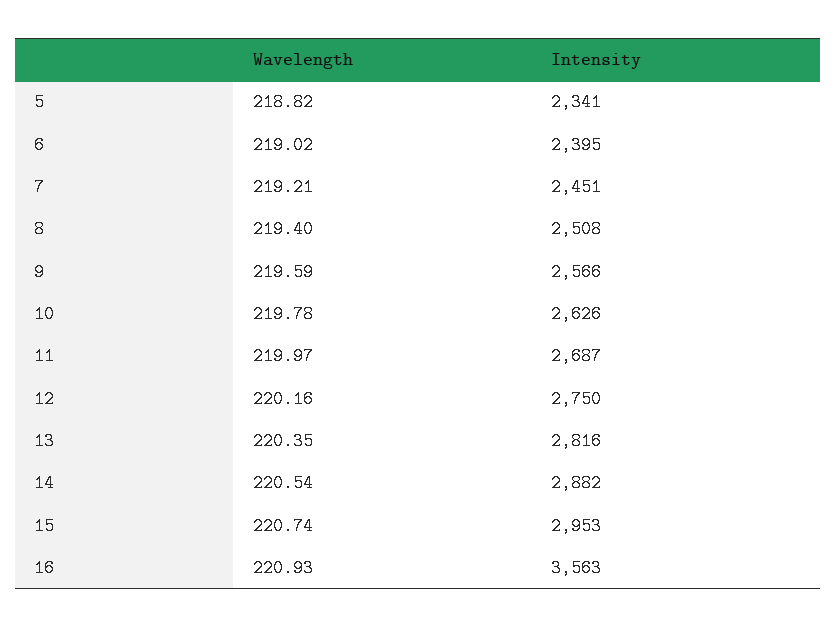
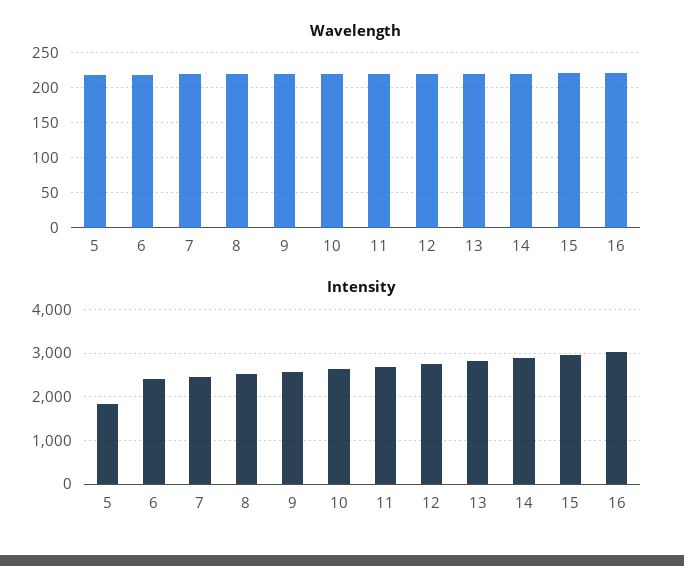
  {
    "Wavelength": {
      "5": 218.82,
      "6": 219.02,
      "7": 219.21,
      "8": 219.4,
      "9": 219.59,
      "10": 219.78,
      "11": 219.97,
      "12": 220.16,
      "13": 220.35,
      "14": 220.54,
      "15": 220.74,
      "16": 220.93
    },
    "Intensity": {
-     "5": 2341,
+     "5": 1800,
      "6": 2395,
      "7": 2451,
      "8": 2508,
      "9": 2566,
      "10": 2626,
      "11": 2687,
      "12": 2750,
      "13": 2816,
      "14": 2882,
      "15": 2953,
-     "16": 3563
+     "16": 3000
    }
  }

